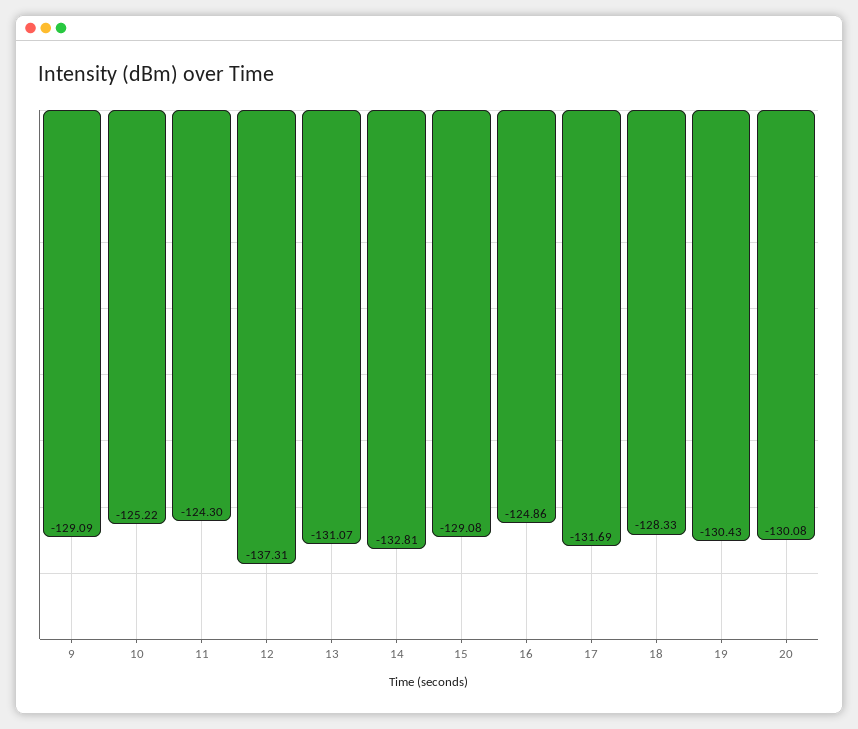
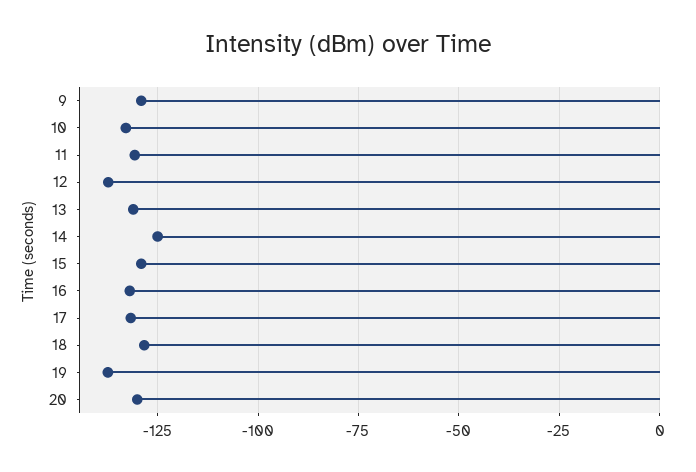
  {
    "9": -129.09,
-   "10": -125.22,
+   "10": -132.5,
-   "11": -124.3,
+   "11": -130,
    "12": -137.31,
    "13": -131.07,
-   "14": -132.81,
+   "14": -125,
    "15": -129.08,
-   "16": -124.86,
+   "16": -132.5,
    "17": -131.69,
    "18": -128.33,
-   "19": -130.43,
+   "19": -137.5,
    "20": -130.08
  }

